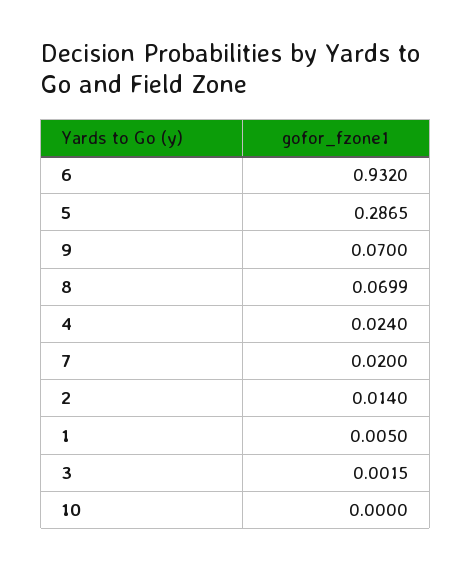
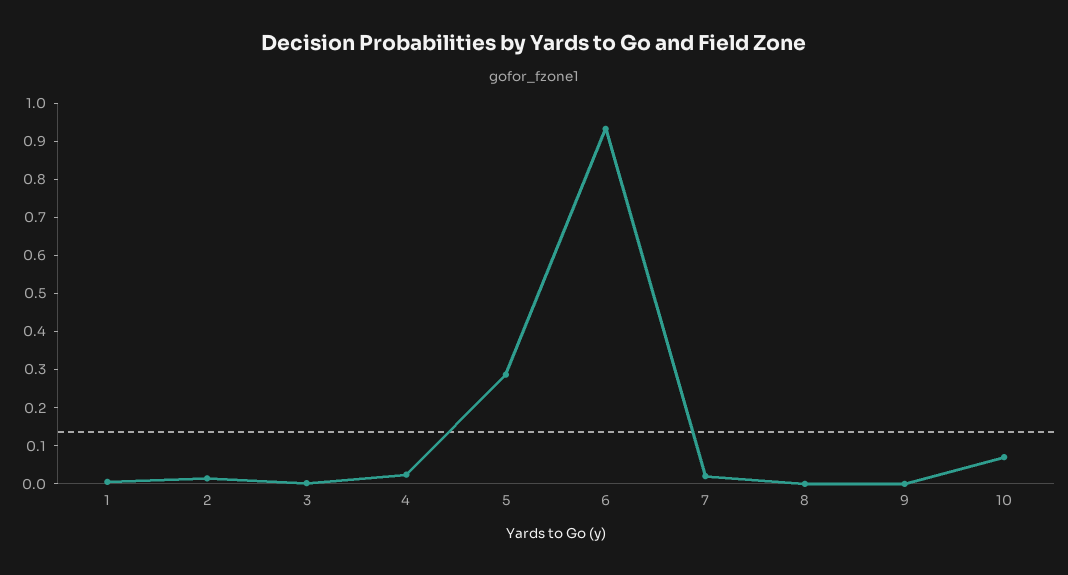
  {
    "6": 0.932,
    "5": 0.2865,
-   "9": 0.07,
+   "9": 0,
-   "8": 0.0699,
+   "8": 0,
    "4": 0.024,
    "7": 0.02,
    "2": 0.014,
    "1": 0.005,
    "3": 0.0015,
-   "10": 0
+   "10": 0.075
  }

